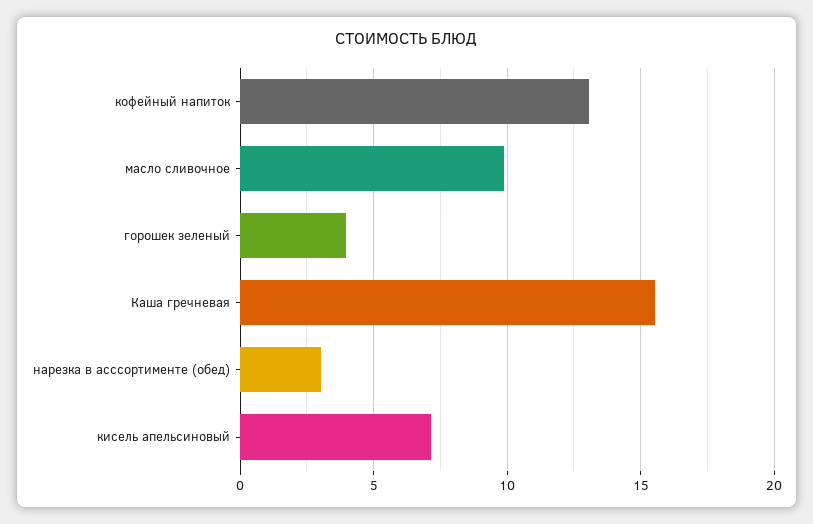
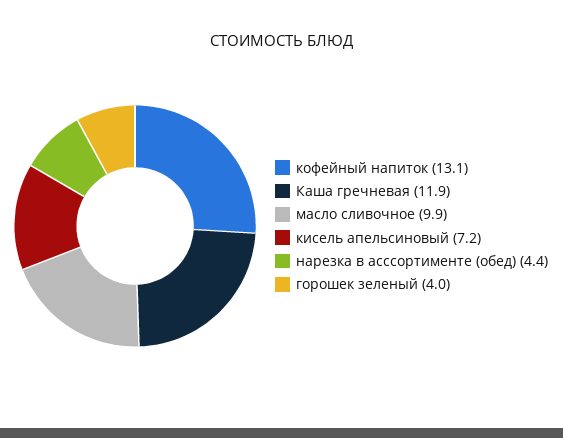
  {
    "кофейный напиток": 13.1,
    "масло сливочное": 9.9,
    "горошек зеленый": 4,
-   "Каша гречневая": 15.5,
+   "Каша гречневая": 11.9,
-   "нарезка в асссортименте (обед)": 3,
+   "нарезка в асссортименте (обед)": 4.4,
    "кисель апельсиновый": 7.2
  }

